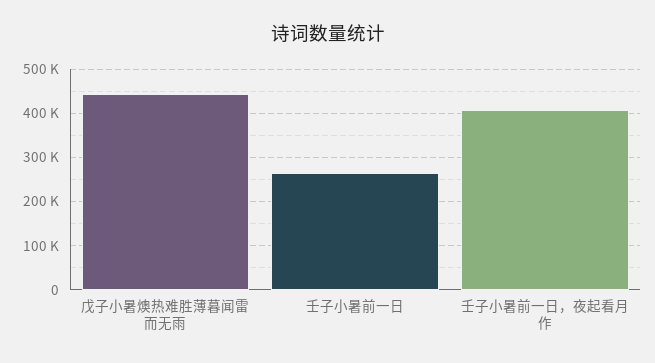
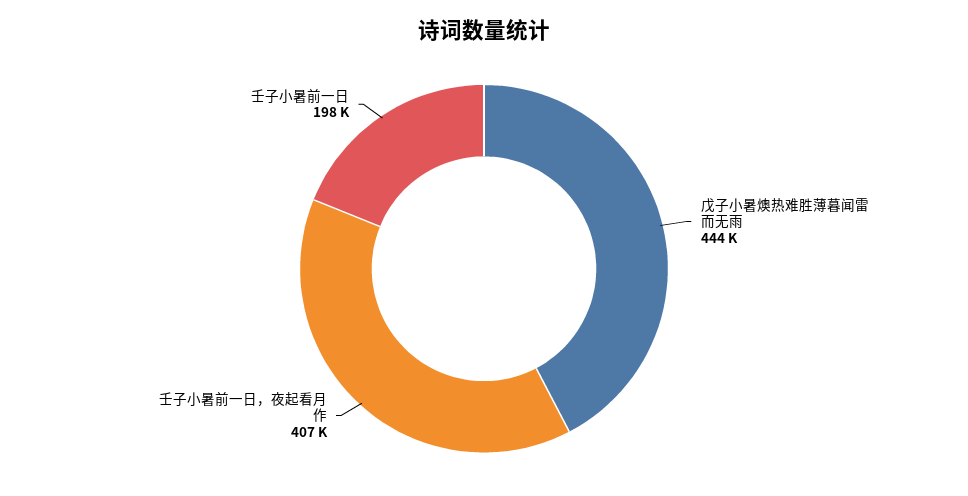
  {
    "戊子小暑燠热难胜薄暮闻雷而无雨": 444000,
-   "壬子小暑前一日": 260000,
+   "壬子小暑前一日": 198000,
    "壬子小暑前一日，夜起看月作": 407000
  }

